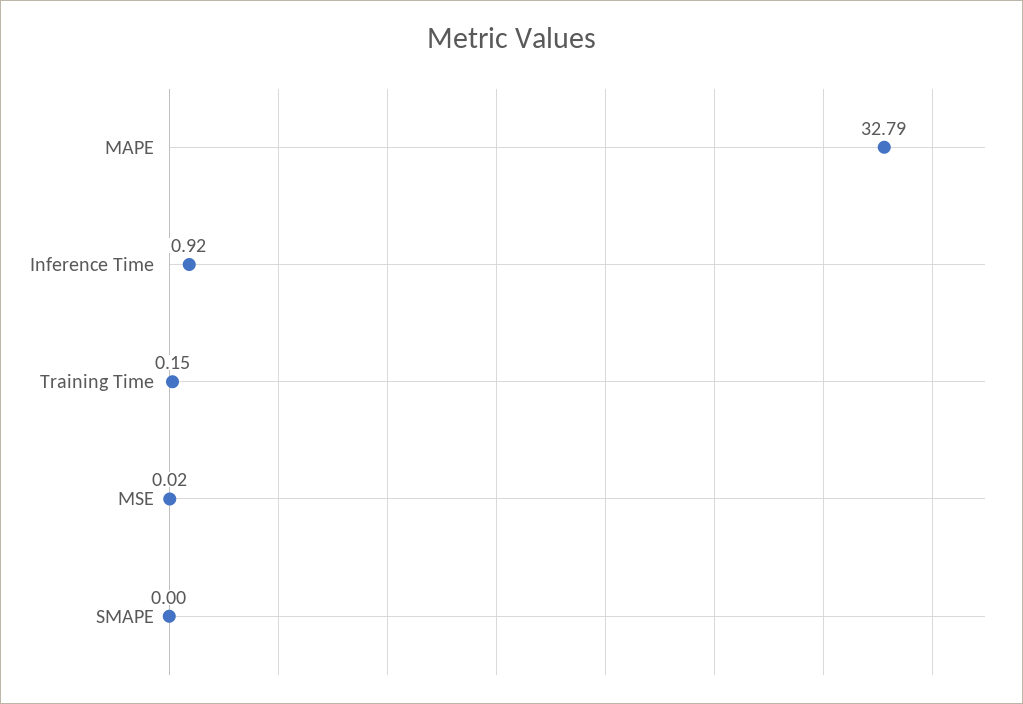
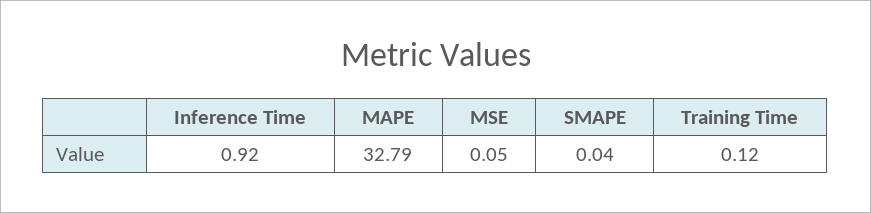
  {
    "MAPE": 32.79,
    "Inference Time": 0.92,
-   "Training Time": 0.15,
+   "Training Time": 0.12,
-   "MSE": 0.02,
+   "MSE": 0.05,
-   "SMAPE": 0
+   "SMAPE": 0.04
  }

